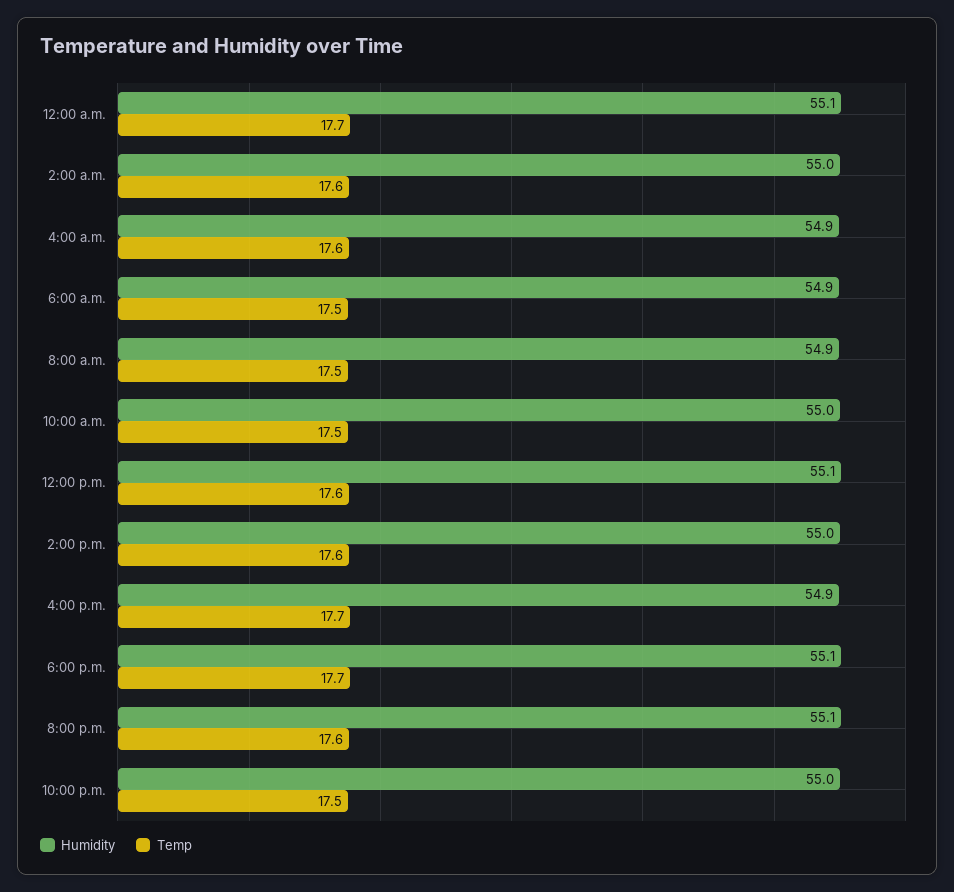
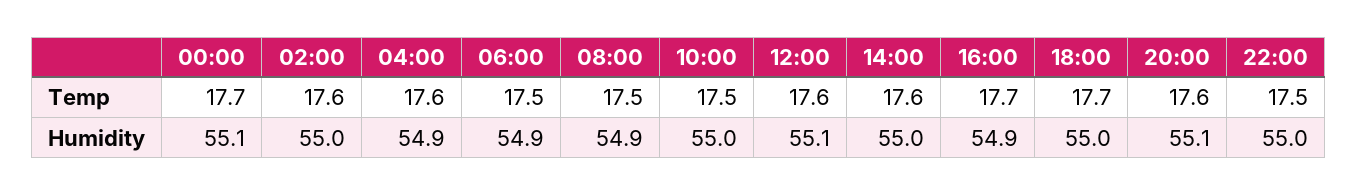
  {
    "Humidity": {
      "12:00 a.m.": 55.1,
      "2:00 a.m.": 55,
      "4:00 a.m.": 54.9,
      "6:00 a.m.": 54.9,
      "8:00 a.m.": 54.9,
      "10:00 a.m.": 55,
      "12:00 p.m.": 55.1,
      "2:00 p.m.": 55,
      "4:00 p.m.": 54.9,
-     "6:00 p.m.": 55.1,
+     "6:00 p.m.": 55,
      "8:00 p.m.": 55.1,
      "10:00 p.m.": 55
    },
    "Temp": {
      "12:00 a.m.": 17.7,
      "2:00 a.m.": 17.6,
      "4:00 a.m.": 17.6,
      "6:00 a.m.": 17.5,
      "8:00 a.m.": 17.5,
      "10:00 a.m.": 17.5,
      "12:00 p.m.": 17.6,
      "2:00 p.m.": 17.6,
      "4:00 p.m.": 17.7,
      "6:00 p.m.": 17.7,
      "8:00 p.m.": 17.6,
      "10:00 p.m.": 17.5
    }
  }

